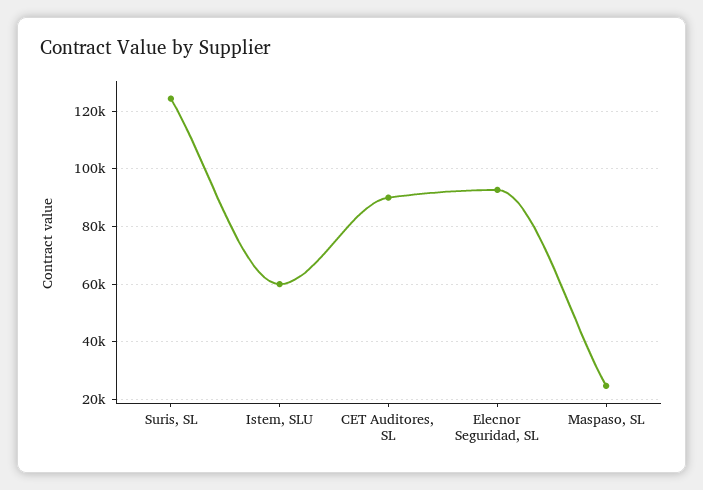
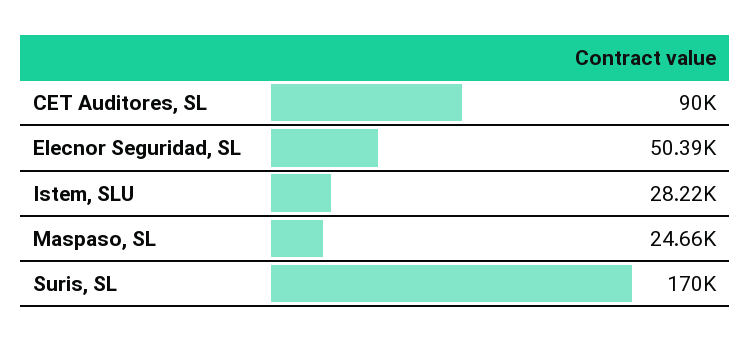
  {
-   "Suris, SL": 125000,
+   "Suris, SL": 170000,
-   "Istem, SLU": 60000,
+   "Istem, SLU": 28220,
    "CET Auditores, SL": 90000,
-   "Elecnor Seguridad, SL": 92500,
+   "Elecnor Seguridad, SL": 50390,
    "Maspaso, SL": 24660
  }

